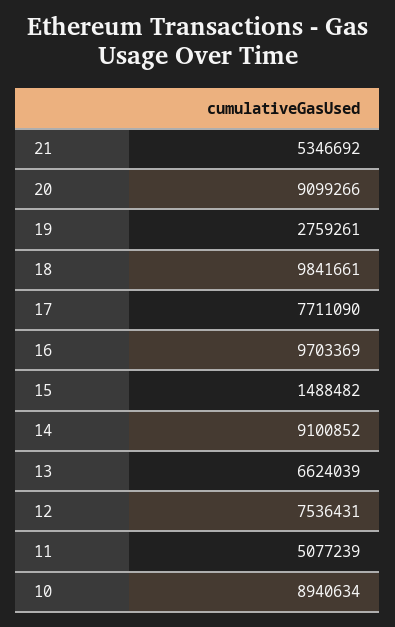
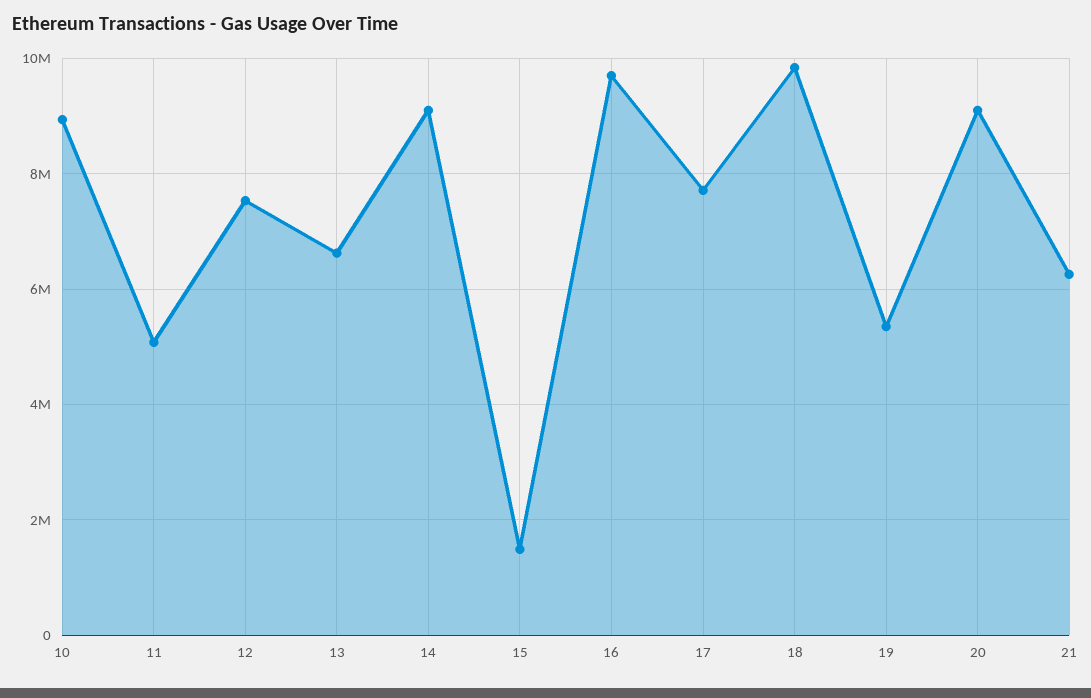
  {
-   "21": 5346692,
+   "21": 6200000,
    "20": 9099266,
-   "19": 2759261,
+   "19": 5400000,
    "18": 9841661,
    "17": 7711090,
    "16": 9703369,
    "15": 1488482,
    "14": 9100852,
    "13": 6624039,
    "12": 7536431,
    "11": 5077239,
    "10": 8940634
  }

